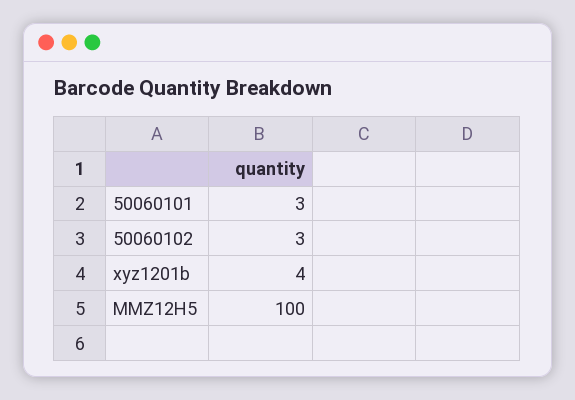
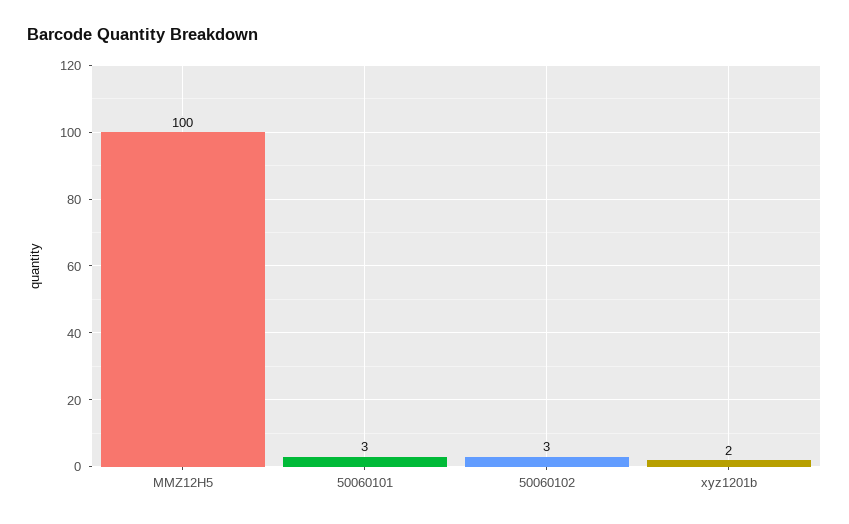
  {
    "50060101": 3,
    "50060102": 3,
-   "xyz1201b": 4,
+   "xyz1201b": 2,
    "МMZ12H5": 100
  }

